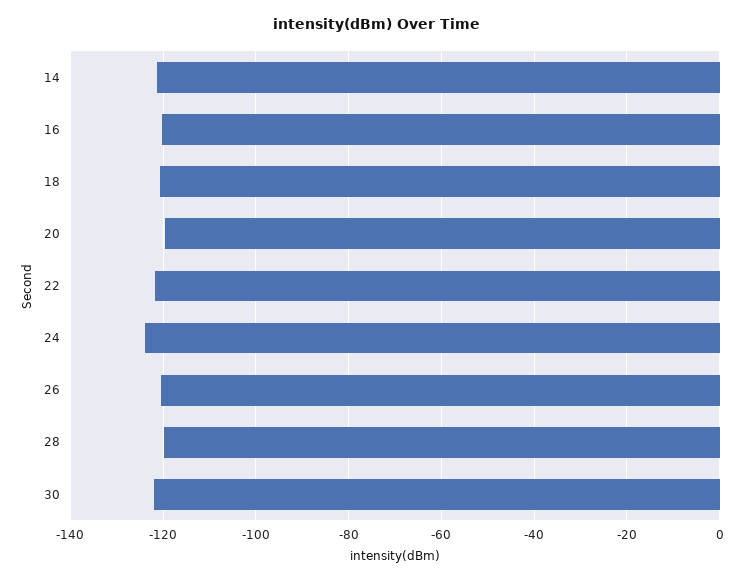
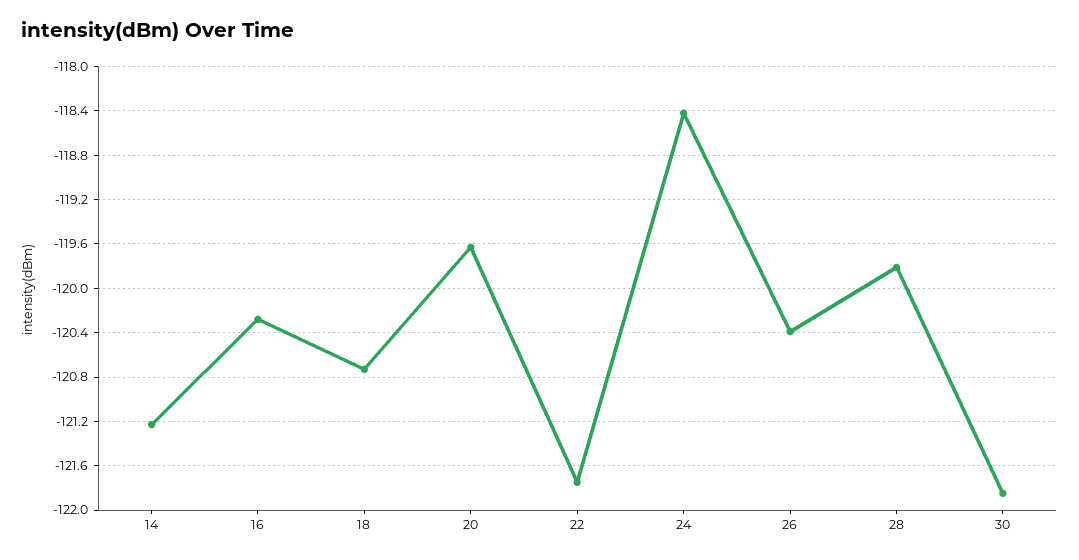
  {
    "14": -121.2,
    "16": -120.3,
    "18": -120.7,
    "20": -119.6,
    "22": -121.8,
-   "24": -124,
+   "24": -118.4,
    "26": -120.4,
    "28": -119.8,
    "30": -121.9
  }

